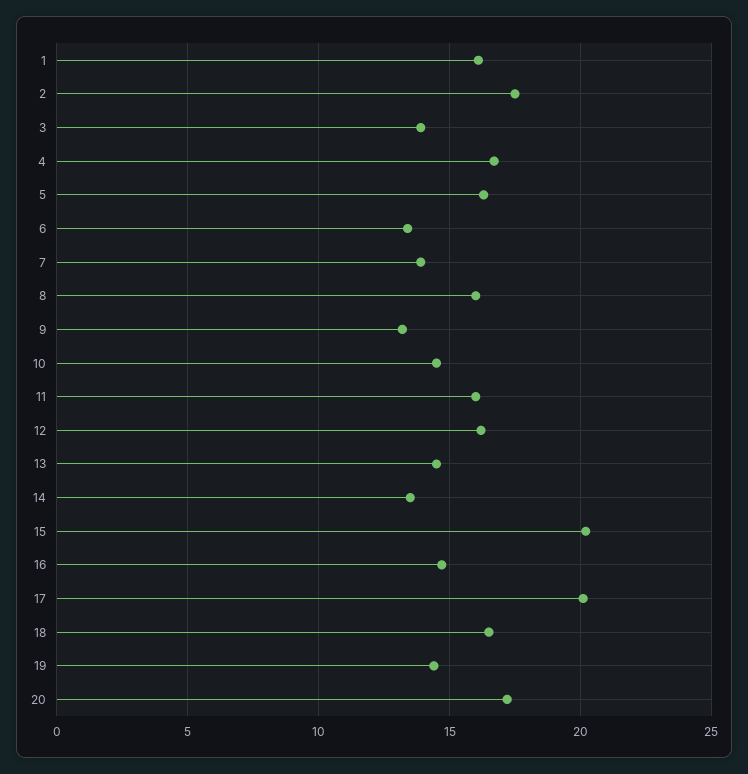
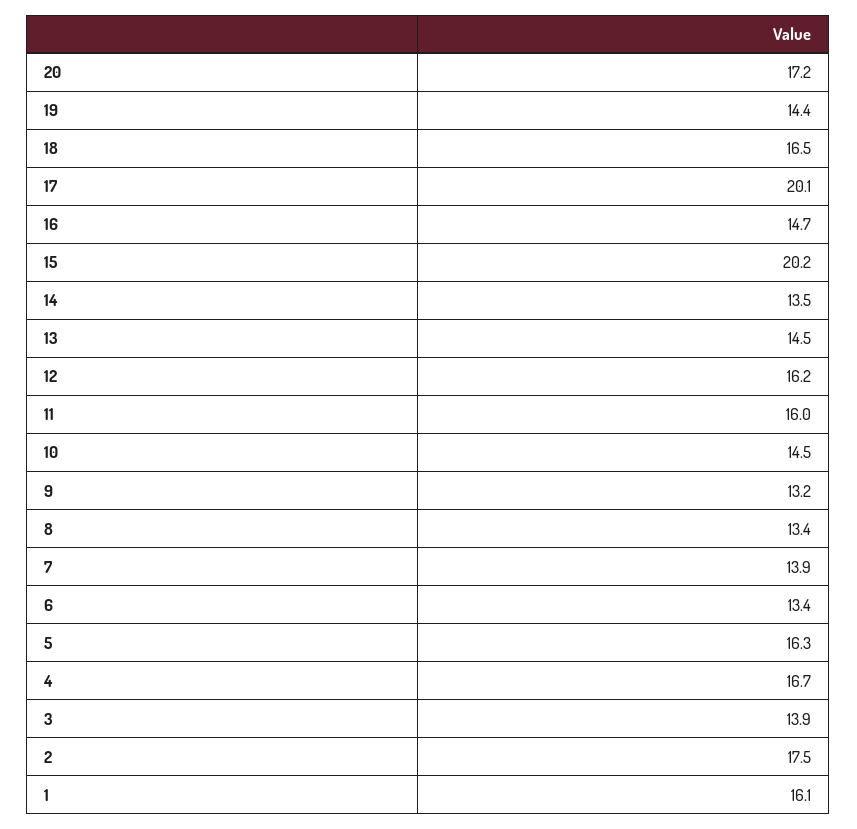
  {
    "1": 16.1,
    "2": 17.5,
    "3": 13.9,
    "4": 16.7,
    "5": 16.3,
    "6": 13.4,
    "7": 13.9,
-   "8": 16,
+   "8": 13.4,
    "9": 13.2,
    "10": 14.5,
    "11": 16,
    "12": 16.2,
    "13": 14.5,
    "14": 13.5,
    "15": 20.2,
    "16": 14.7,
    "17": 20.1,
    "18": 16.5,
    "19": 14.4,
    "20": 17.2
  }

